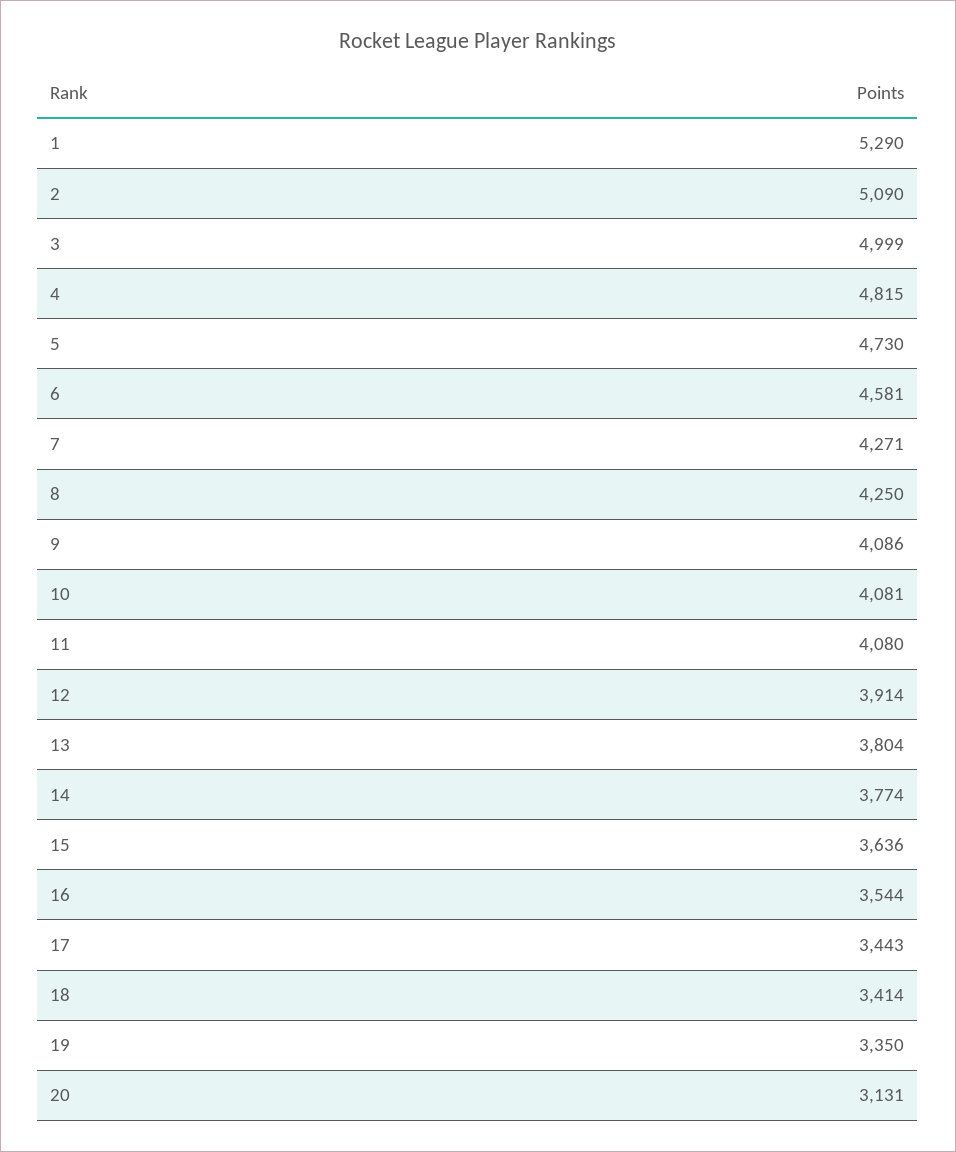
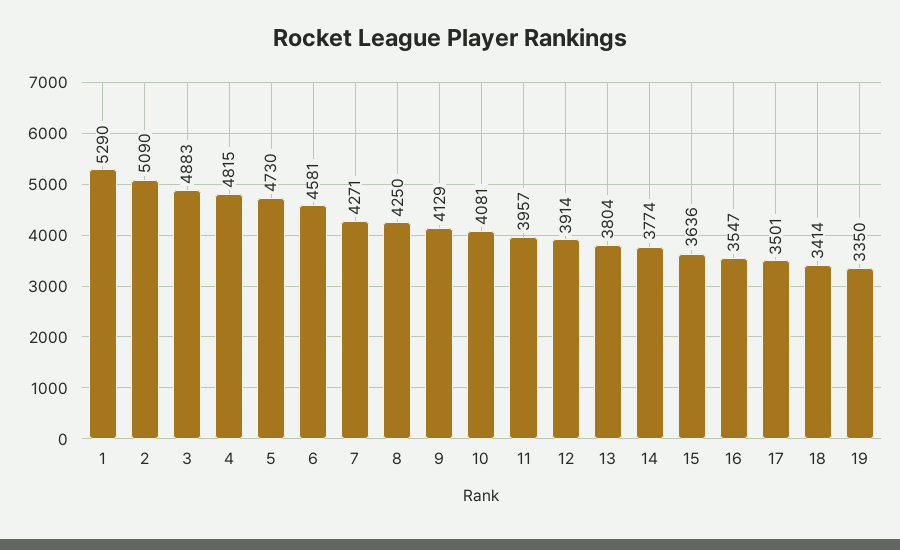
  {
    "1": 5290,
    "2": 5090,
-   "3": 4999,
+   "3": 4883,
    "4": 4815,
    "5": 4730,
    "6": 4581,
    "7": 4271,
    "8": 4250,
-   "9": 4086,
+   "9": 4129,
    "10": 4081,
-   "11": 4080,
+   "11": 3957,
    "12": 3914,
    "13": 3804,
    "14": 3774,
    "15": 3636,
-   "16": 3544,
+   "16": 3547,
-   "17": 3443,
+   "17": 3501,
    "18": 3414,
-   "19": 3350,
+   "19": 3350
-   "20": 3131
  }

